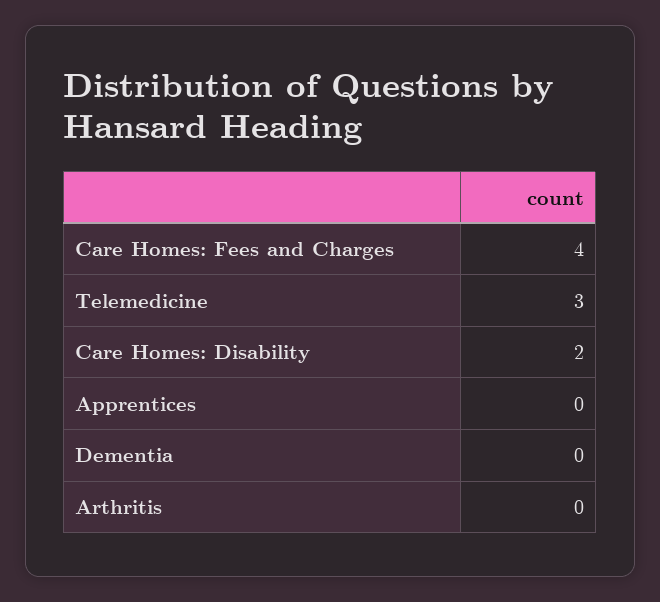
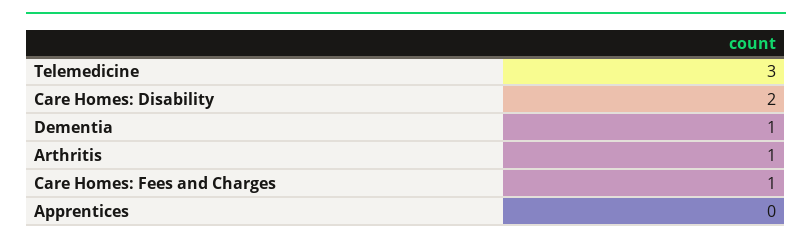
  {
-   "Care Homes: Fees and Charges": 4,
+   "Care Homes: Fees and Charges": 1,
    "Telemedicine": 3,
    "Care Homes: Disability": 2,
    "Apprentices": 0,
-   "Dementia": 0,
+   "Dementia": 1,
-   "Arthritis": 0
+   "Arthritis": 1
  }

